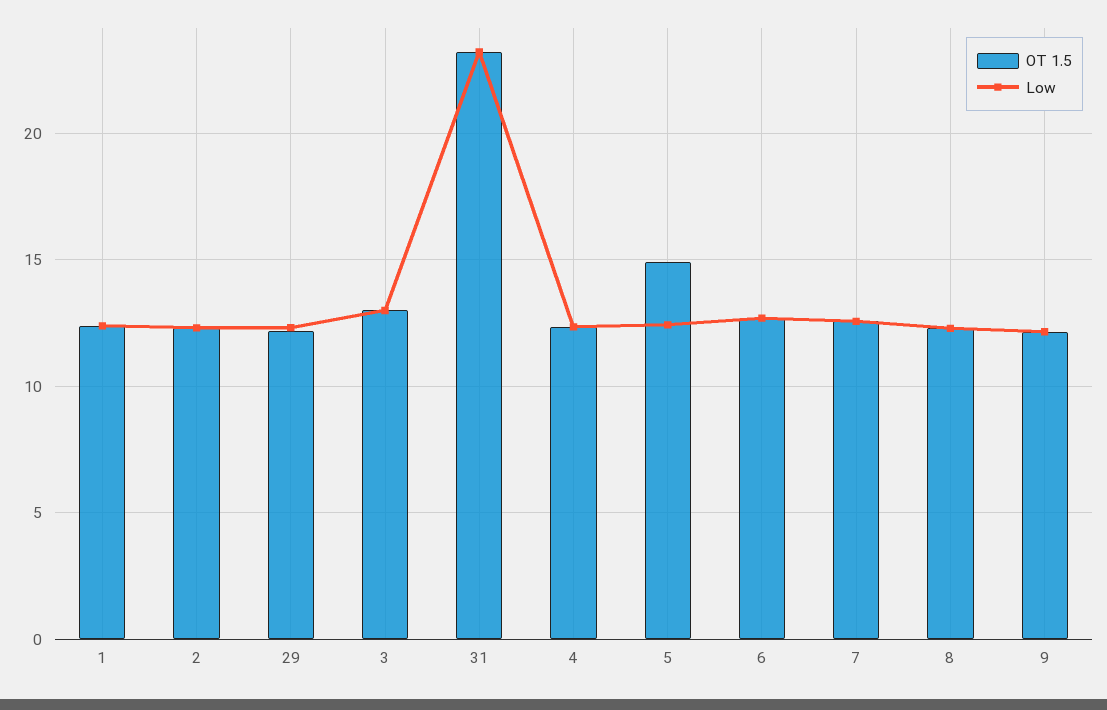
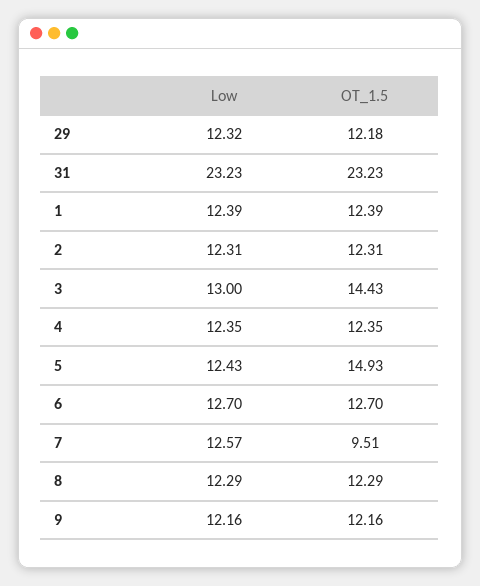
  {
    "OT 1.5": {
      "1": 12.39,
      "2": 12.31,
      "29": 12.18,
-     "3": 13,
+     "3": 14.43,
      "31": 23.23,
      "4": 12.35,
      "5": 14.93,
      "6": 12.7,
-     "7": 12.5,
+     "7": 9.51,
      "8": 12.29,
      "9": 12.16
    },
    "Low": {
      "1": 12.39,
      "2": 12.31,
      "29": 12.32,
      "3": 13,
      "31": 23.23,
      "4": 12.35,
      "5": 12.43,
      "6": 12.7,
      "7": 12.57,
      "8": 12.29,
      "9": 12.16
    }
  }

